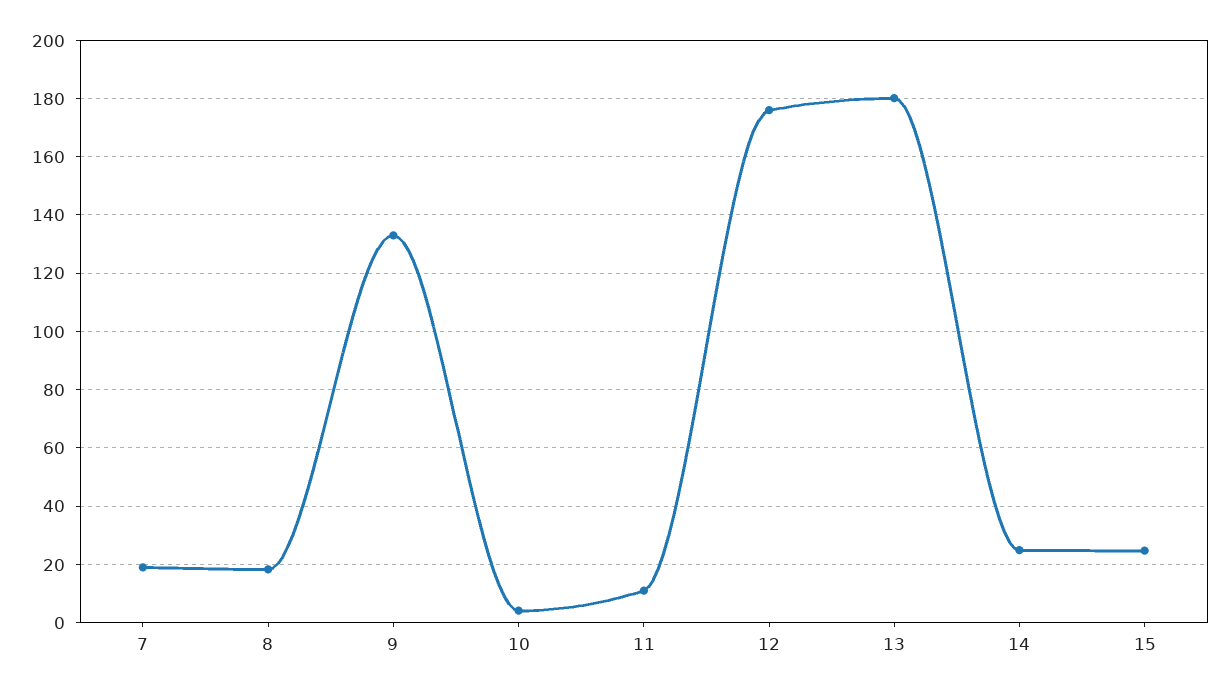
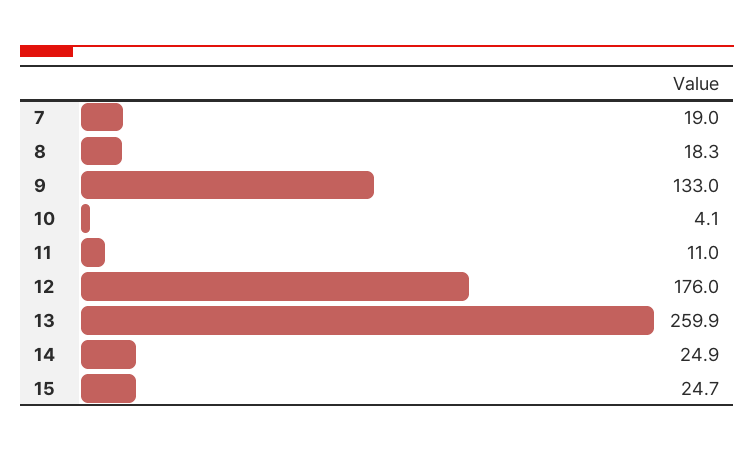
  {
    "7": 19,
    "8": 18.3,
    "9": 133,
    "10": 4.1,
    "11": 11,
    "12": 176,
-   "13": 180,
+   "13": 259.9,
    "14": 24.9,
    "15": 24.7
  }

